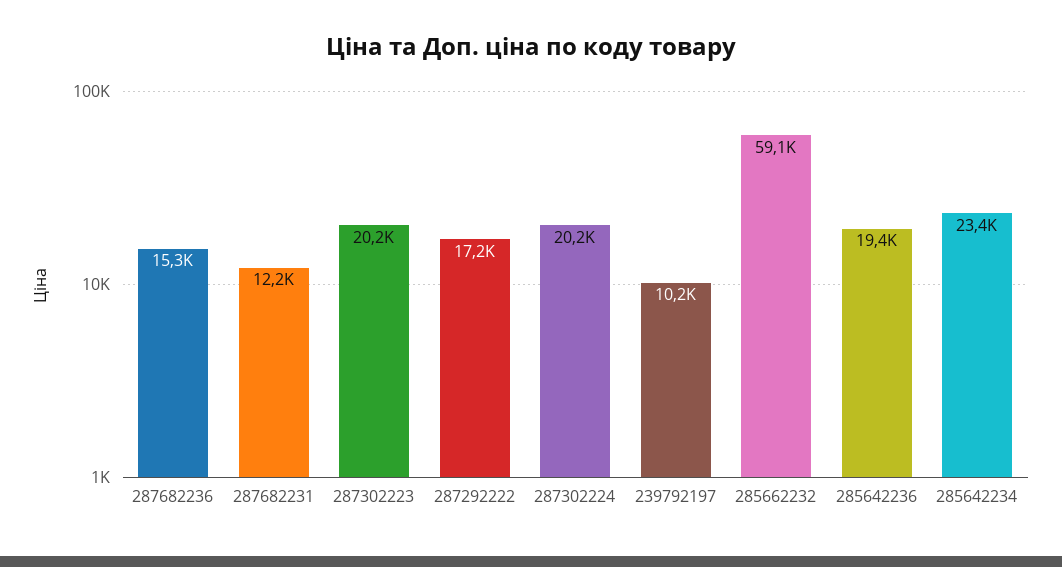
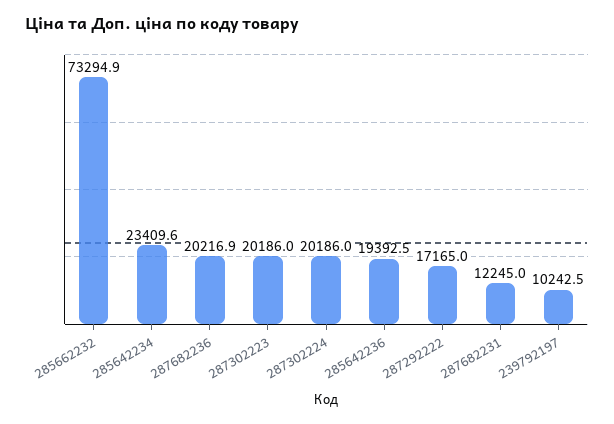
  {
-   "287682236": 15300,
+   "287682236": 20216.9,
    "287682231": 12245,
    "287302223": 20186,
    "287292222": 17165,
    "287302224": 20186,
    "239792197": 10242.5,
-   "285662232": 59100,
+   "285662232": 73294.9,
    "285642236": 19392.5,
    "285642234": 23409.6
  }

